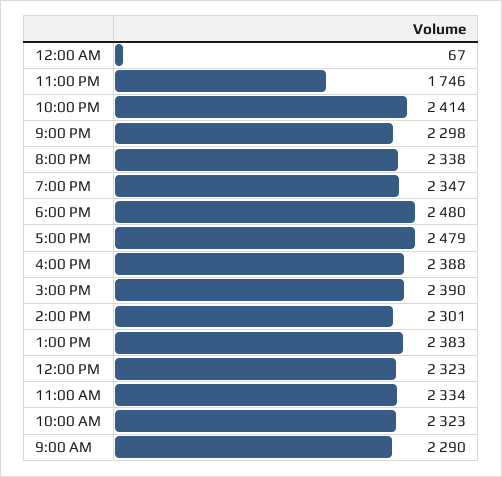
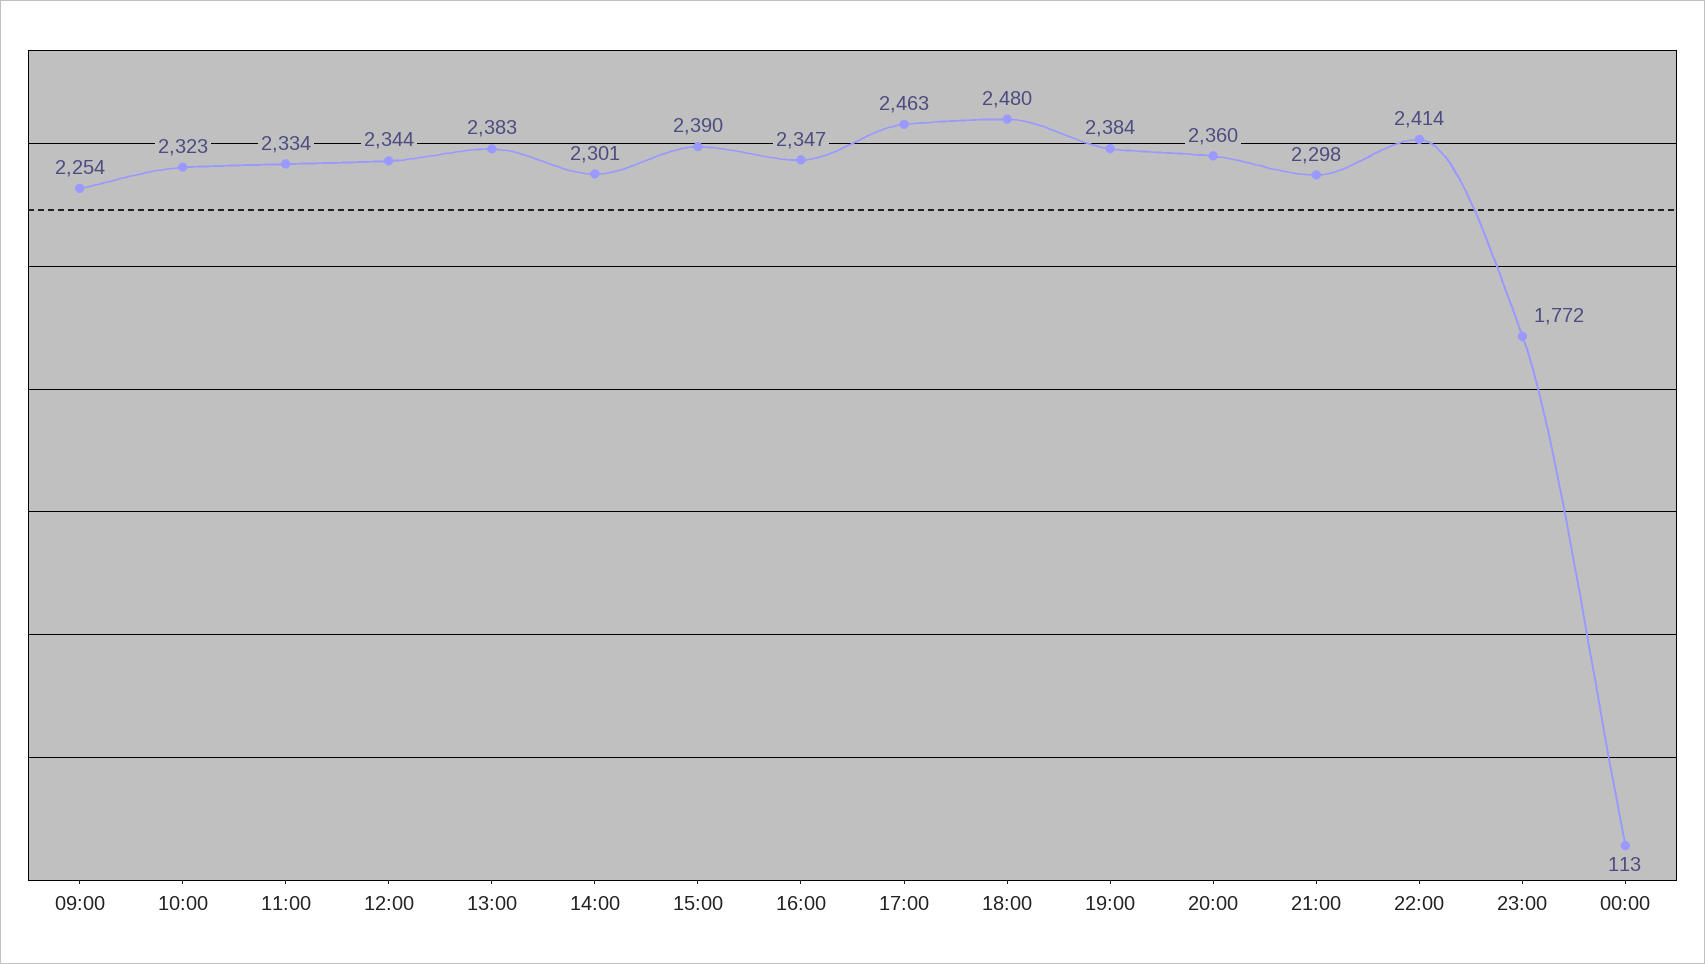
  {
-   "12:00 AM": 67,
+   "12:00 AM": 113,
-   "11:00 PM": 1746,
+   "11:00 PM": 1772,
    "10:00 PM": 2414,
    "9:00 PM": 2298,
-   "8:00 PM": 2338,
+   "8:00 PM": 2360,
-   "7:00 PM": 2347,
+   "7:00 PM": 2384,
    "6:00 PM": 2480,
-   "5:00 PM": 2479,
+   "5:00 PM": 2463,
-   "4:00 PM": 2388,
+   "4:00 PM": 2347,
    "3:00 PM": 2390,
    "2:00 PM": 2301,
    "1:00 PM": 2383,
-   "12:00 PM": 2323,
+   "12:00 PM": 2344,
    "11:00 AM": 2334,
    "10:00 AM": 2323,
-   "9:00 AM": 2290
+   "9:00 AM": 2254
  }

